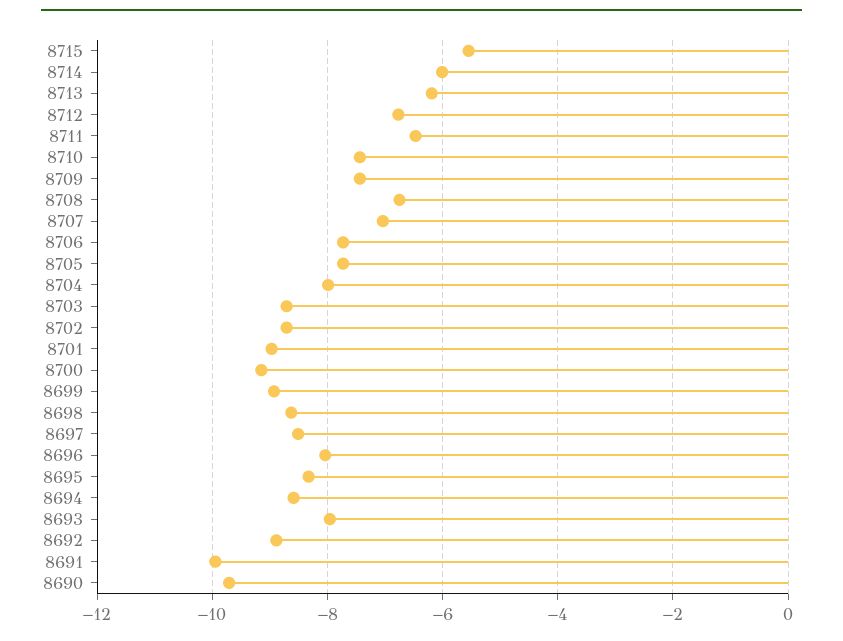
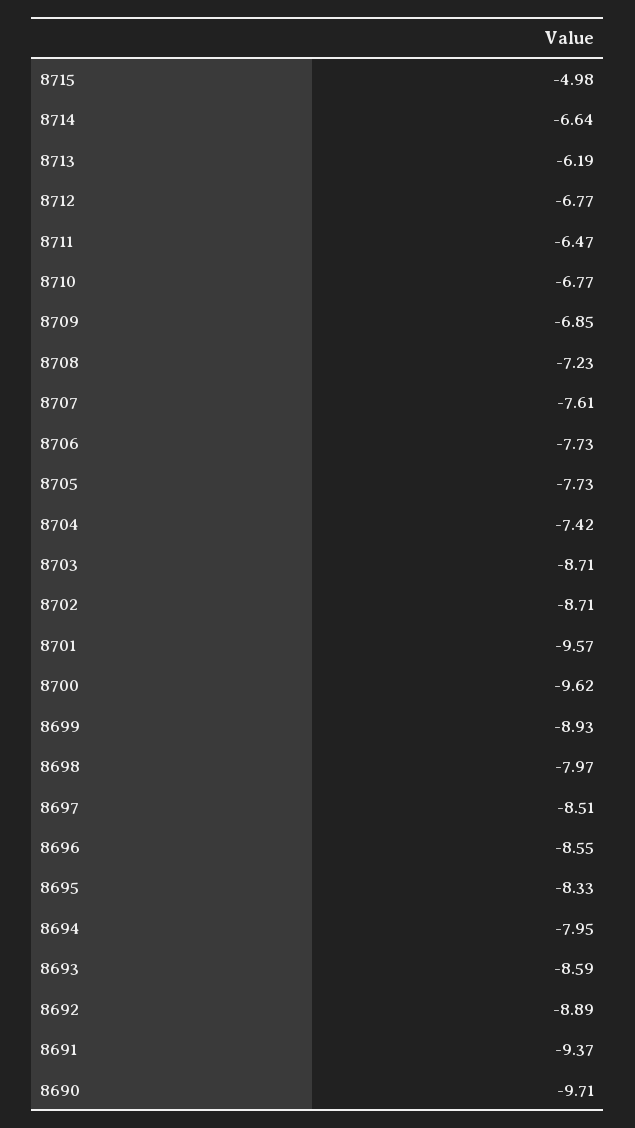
  {
-   "8715": -5.6,
+   "8715": -4.98,
-   "8714": -6,
+   "8714": -6.64,
    "8713": -6.19,
    "8712": -6.77,
    "8711": -6.47,
-   "8710": -7.4,
+   "8710": -6.77,
-   "8709": -7.4,
+   "8709": -6.85,
-   "8708": -6.8,
+   "8708": -7.23,
-   "8707": -7,
+   "8707": -7.61,
    "8706": -7.73,
    "8705": -7.73,
-   "8704": -8,
+   "8704": -7.42,
    "8703": -8.71,
    "8702": -8.71,
-   "8701": -9,
+   "8701": -9.57,
-   "8700": -9.2,
+   "8700": -9.62,
    "8699": -8.93,
-   "8698": -8.6,
+   "8698": -7.97,
    "8697": -8.51,
-   "8696": -8,
+   "8696": -8.55,
    "8695": -8.33,
-   "8694": -8.6,
+   "8694": -7.95,
-   "8693": -8,
+   "8693": -8.59,
    "8692": -8.89,
-   "8691": -10,
+   "8691": -9.37,
    "8690": -9.71
  }

